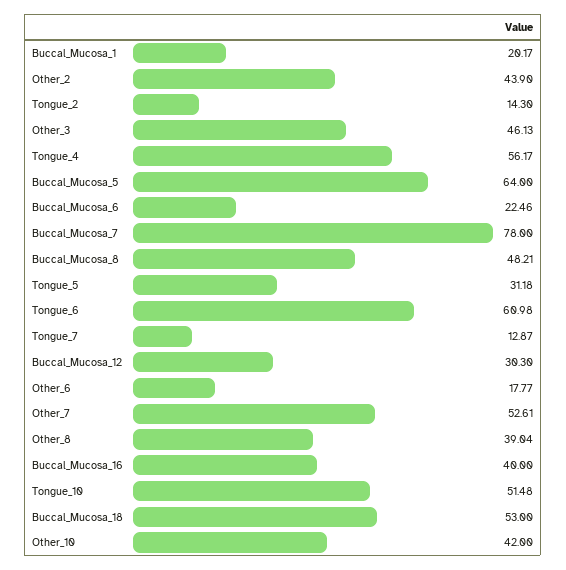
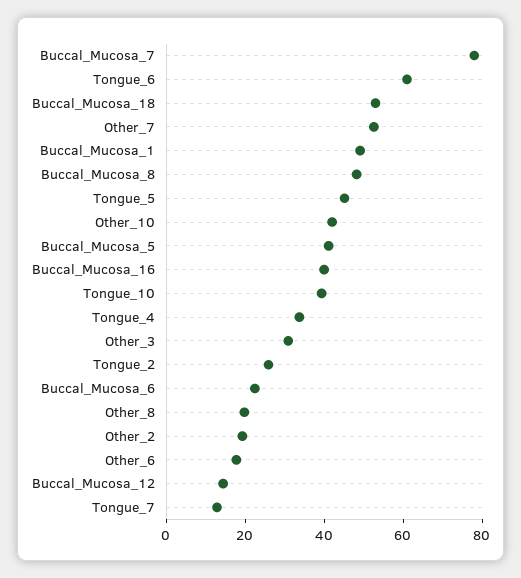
  {
-   "Buccal_Mucosa_1": 20.17,
+   "Buccal_Mucosa_1": 50,
-   "Other_2": 43.9,
+   "Other_2": 20,
-   "Tongue_2": 14.3,
+   "Tongue_2": 25,
-   "Other_3": 46.13,
+   "Other_3": 30,
-   "Tongue_4": 56.17,
+   "Tongue_4": 35,
-   "Buccal_Mucosa_5": 64,
+   "Buccal_Mucosa_5": 40,
    "Buccal_Mucosa_6": 22.46,
    "Buccal_Mucosa_7": 78,
    "Buccal_Mucosa_8": 48.21,
-   "Tongue_5": 31.18,
+   "Tongue_5": 45,
    "Tongue_6": 60.98,
    "Tongue_7": 12.87,
-   "Buccal_Mucosa_12": 30.3,
+   "Buccal_Mucosa_12": 15,
    "Other_6": 17.77,
    "Other_7": 52.61,
-   "Other_8": 39.04,
+   "Other_8": 20,
    "Buccal_Mucosa_16": 40,
-   "Tongue_10": 51.48,
+   "Tongue_10": 40,
    "Buccal_Mucosa_18": 53,
    "Other_10": 42
  }

